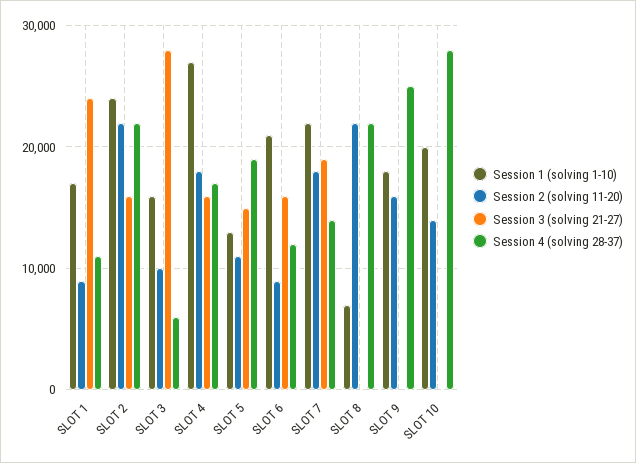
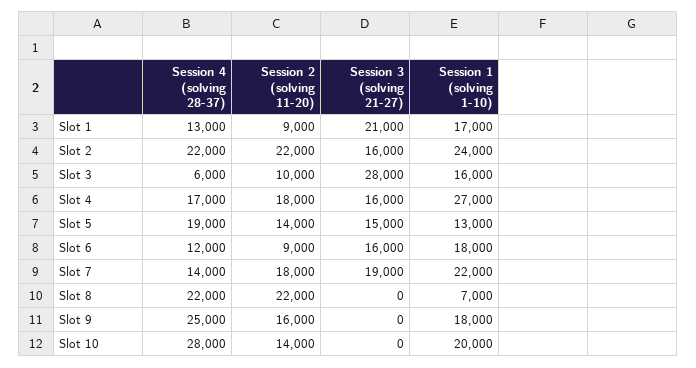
  {
    "Session 1 (solving 1-10)": {
      "SLOT 1": 17000,
      "SLOT 2": 24000,
      "SLOT 3": 16000,
      "SLOT 4": 27000,
      "SLOT 5": 13000,
-     "SLOT 6": 21000,
+     "SLOT 6": 18000,
      "SLOT 7": 22000,
      "SLOT 8": 7000,
      "SLOT 9": 18000,
      "SLOT 10": 20000
    },
    "Session 2 (solving 11-20)": {
      "SLOT 1": 9000,
      "SLOT 2": 22000,
      "SLOT 3": 10000,
      "SLOT 4": 18000,
-     "SLOT 5": 11000,
+     "SLOT 5": 14000,
      "SLOT 6": 9000,
      "SLOT 7": 18000,
      "SLOT 8": 22000,
      "SLOT 9": 16000,
      "SLOT 10": 14000
    },
    "Session 3 (solving 21-27)": {
-     "SLOT 1": 24000,
+     "SLOT 1": 21000,
      "SLOT 2": 16000,
      "SLOT 3": 28000,
      "SLOT 4": 16000,
      "SLOT 5": 15000,
      "SLOT 6": 16000,
      "SLOT 7": 19000,
      "SLOT 8": 0,
      "SLOT 9": 0,
      "SLOT 10": 0
    },
    "Session 4 (solving 28-37)": {
-     "SLOT 1": 11000,
+     "SLOT 1": 13000,
      "SLOT 2": 22000,
      "SLOT 3": 6000,
      "SLOT 4": 17000,
      "SLOT 5": 19000,
      "SLOT 6": 12000,
      "SLOT 7": 14000,
      "SLOT 8": 22000,
      "SLOT 9": 25000,
      "SLOT 10": 28000
    }
  }

